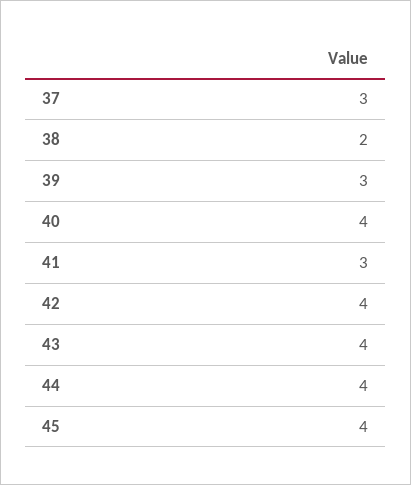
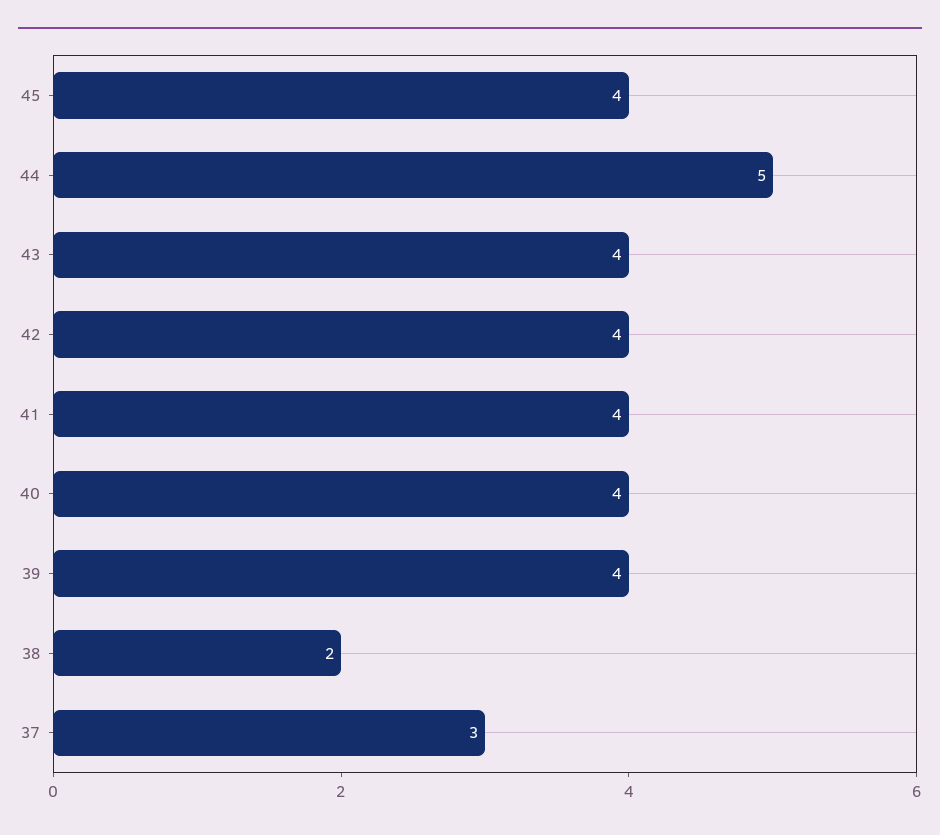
  {
    "37": 3,
    "38": 2,
-   "39": 3,
+   "39": 4,
    "40": 4,
-   "41": 3,
+   "41": 4,
    "42": 4,
    "43": 4,
-   "44": 4,
+   "44": 5,
    "45": 4
  }

